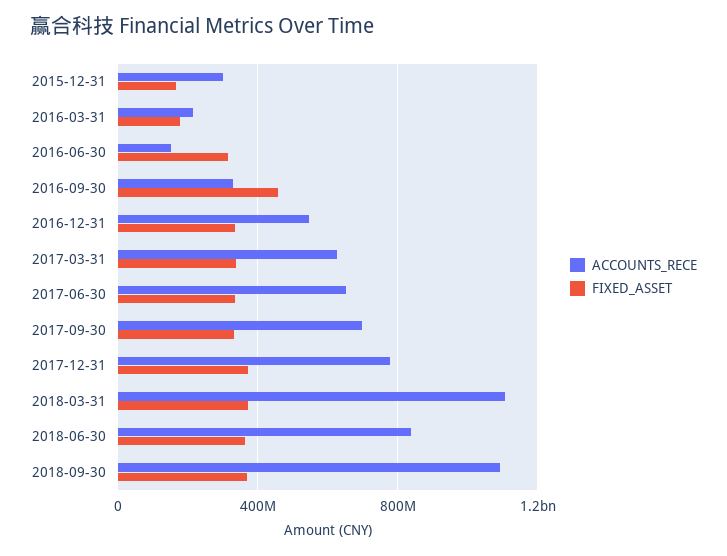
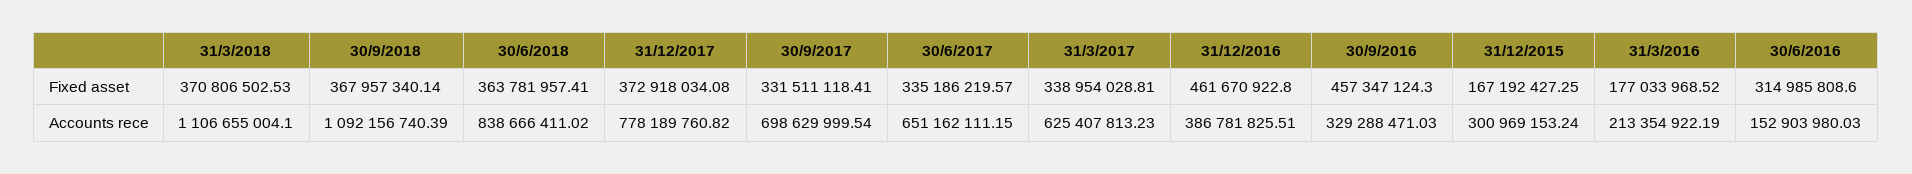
  {
    "ACCOUNTS_RECE": {
      "2015-12-31": 300969153.24,
      "2016-03-31": 213354922.19,
      "2016-06-30": 152903980.03,
      "2016-09-30": 329288471.03,
-     "2016-12-31": 550000000,
+     "2016-12-31": 386781825.51,
      "2017-03-31": 625407813.23,
      "2017-06-30": 651162111.15,
      "2017-09-30": 698629999.54,
      "2017-12-31": 778189760.82,
      "2018-03-31": 1106655004.1,
      "2018-06-30": 838666411.02,
      "2018-09-30": 1092156740.39
    },
    "FIXED_ASSET": {
      "2015-12-31": 167192427.25,
      "2016-03-31": 177033968.52,
      "2016-06-30": 314985808.6,
      "2016-09-30": 457347124.3,
-     "2016-12-31": 350000000,
+     "2016-12-31": 461670922.8,
      "2017-03-31": 338954028.81,
      "2017-06-30": 335186219.57,
      "2017-09-30": 331511118.41,
      "2017-12-31": 372918034.08,
      "2018-03-31": 370806502.53,
      "2018-06-30": 363781957.41,
      "2018-09-30": 367957340.14
    }
  }

